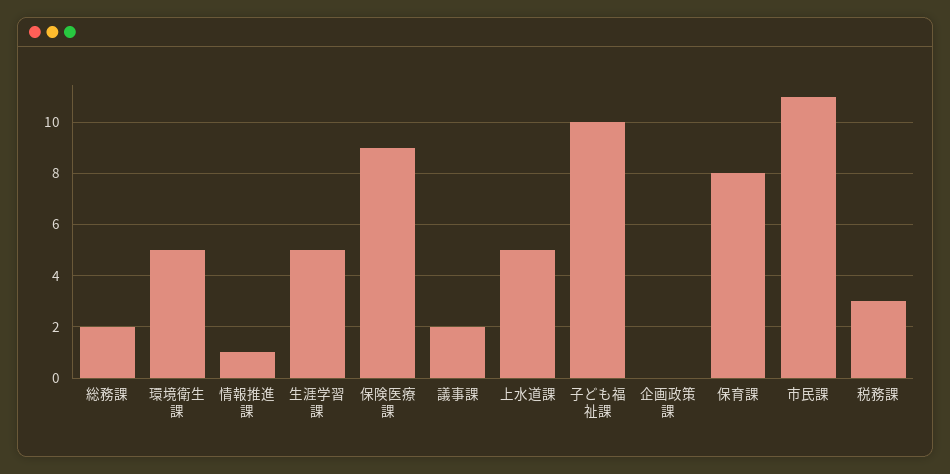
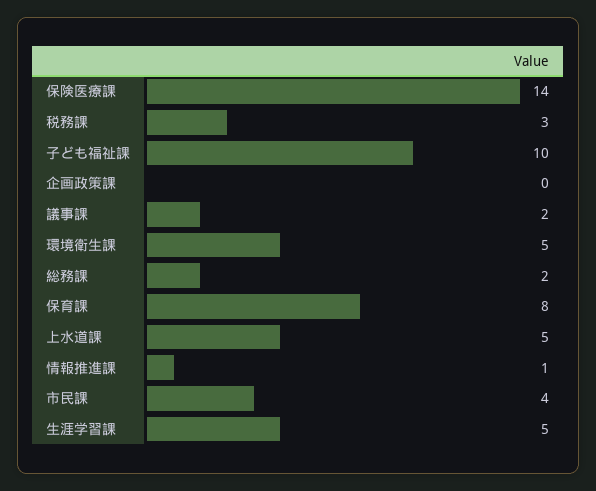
  {
    "総務課": 2,
    "環境衛生課": 5,
    "情報推進課": 1,
    "生涯学習課": 5,
-   "保険医療課": 9,
+   "保険医療課": 14,
    "議事課": 2,
    "上水道課": 5,
    "子ども福祉課": 10,
    "企画政策課": 0,
    "保育課": 8,
-   "市民課": 11,
+   "市民課": 4,
    "税務課": 3
  }

